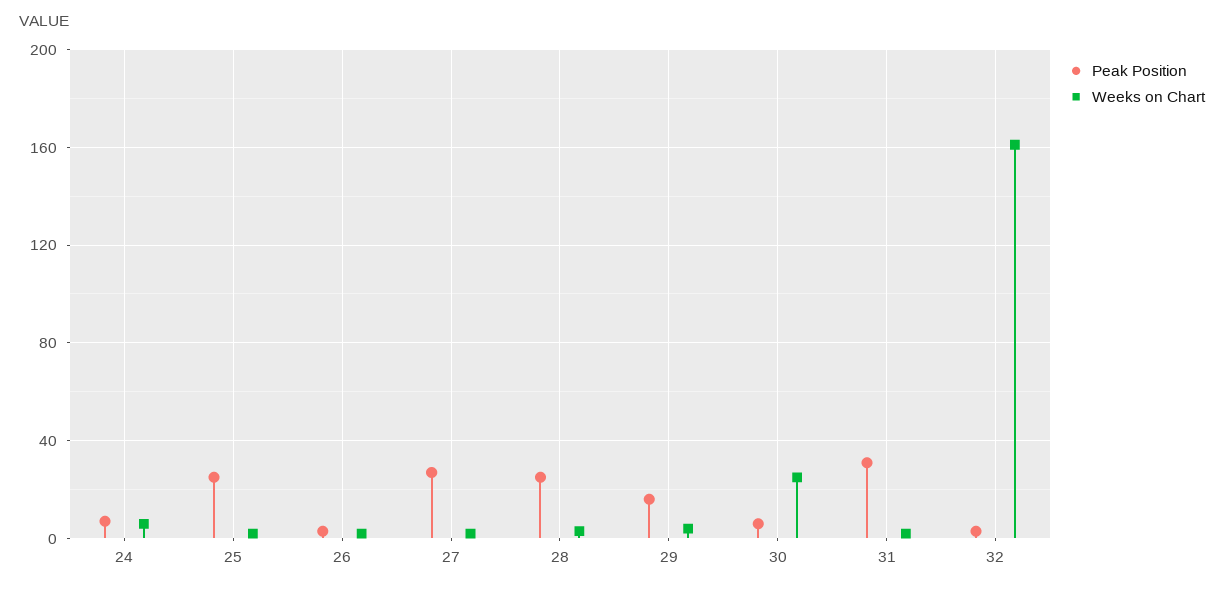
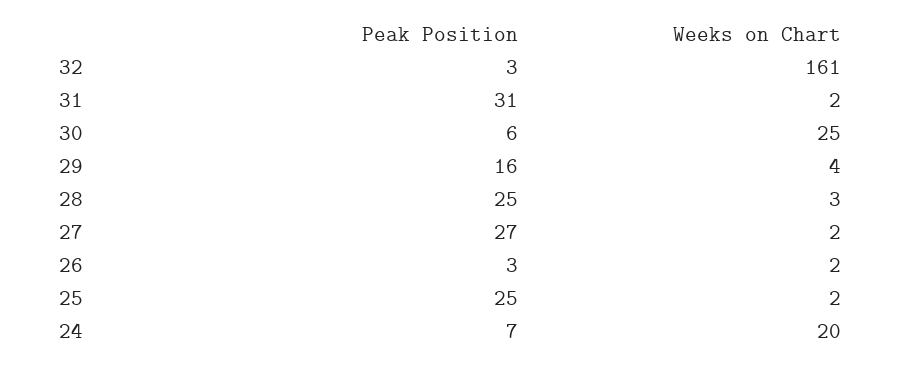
  {
    "Peak Position": {
      "24": 7,
      "25": 25,
      "26": 3,
      "27": 27,
      "28": 25,
      "29": 16,
      "30": 6,
      "31": 31,
      "32": 3
    },
    "Weeks on Chart": {
-     "24": 5,
+     "24": 20,
      "25": 2,
      "26": 2,
      "27": 2,
      "28": 3,
      "29": 4,
      "30": 25,
      "31": 2,
      "32": 161
    }
  }

